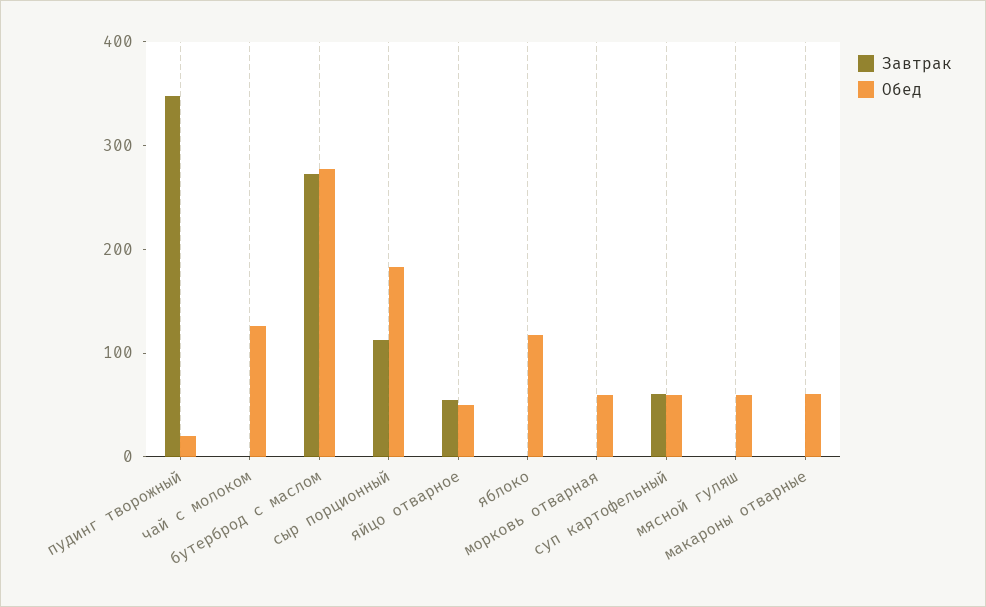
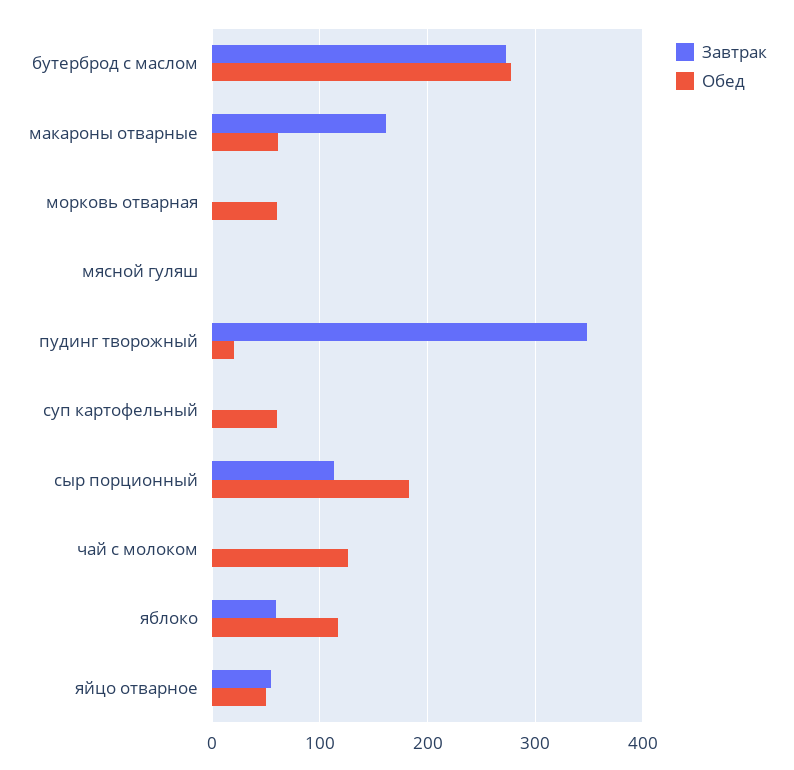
  {
    "Завтрак": {
      "пудинг творожный": 350,
      "чай с молоком": 0,
      "бутерброд с маслом": 270,
      "сыр порционный": 110,
      "яйцо отварное": 60,
-     "яблоко": 0,
+     "яблоко": 60,
      "морковь отварная": 0,
-     "суп картофельный": 60,
+     "суп картофельный": 0,
      "мясной гуляш": 0,
-     "макароны отварные": 0
+     "макароны отварные": 160
    },
    "Обед": {
      "пудинг творожный": 20,
      "чай с молоком": 130,
      "бутерброд с маслом": 280,
      "сыр порционный": 180,
      "яйцо отварное": 50,
      "яблоко": 120,
      "морковь отварная": 60,
      "суп картофельный": 60,
-     "мясной гуляш": 60,
+     "мясной гуляш": 0,
      "макароны отварные": 60
    }
  }

